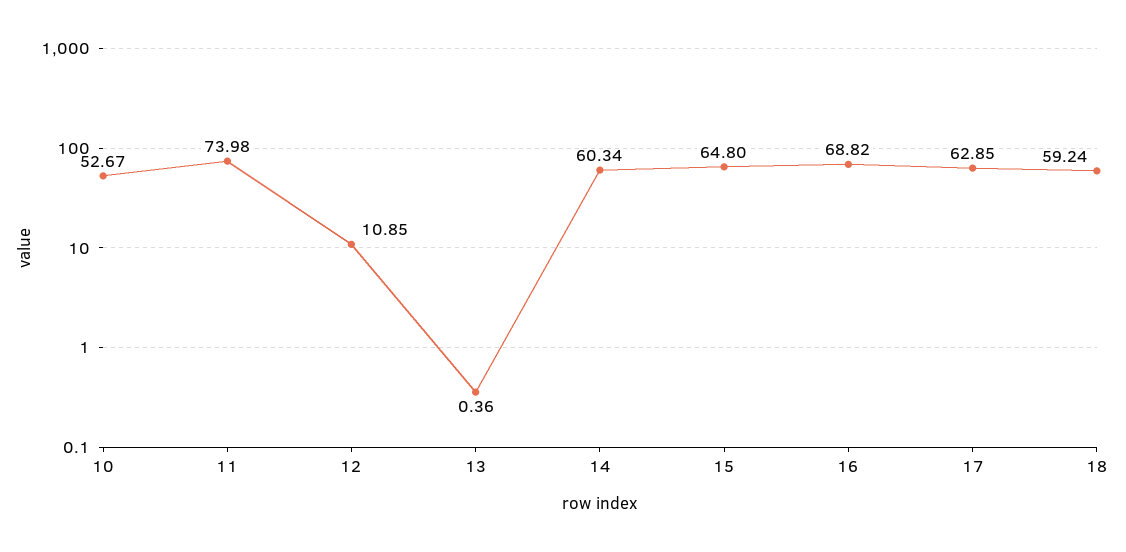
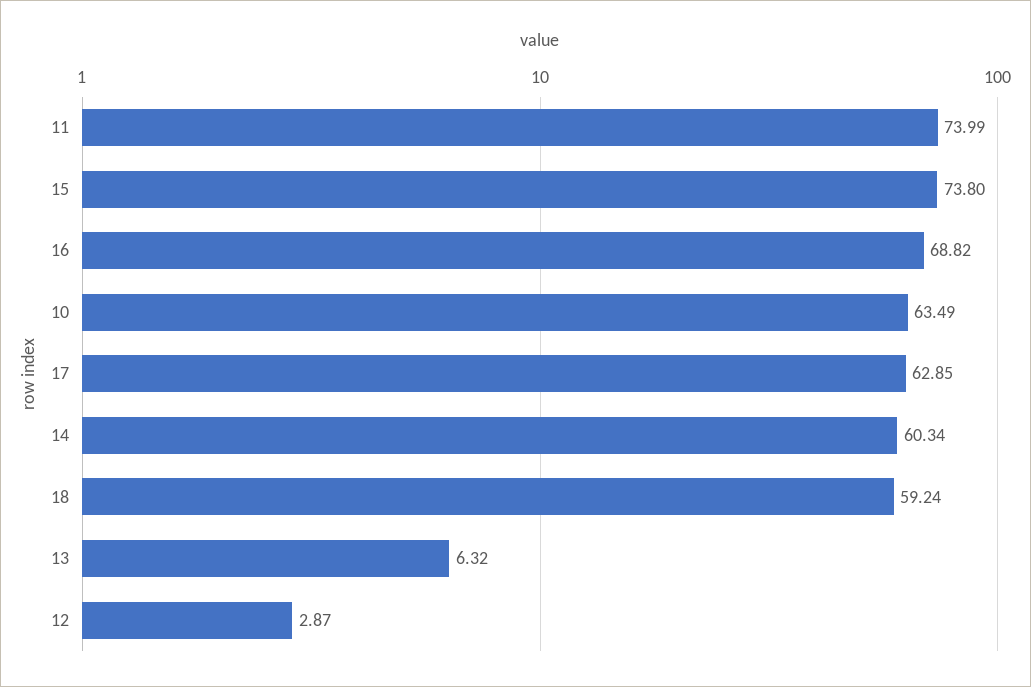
  {
-   "10": 52.67,
+   "10": 63.49,
-   "11": 73.98,
+   "11": 73.99,
-   "12": 10.85,
+   "12": 2.87,
-   "13": 0.36,
+   "13": 6.32,
    "14": 60.34,
-   "15": 64.8,
+   "15": 73.8,
    "16": 68.82,
    "17": 62.85,
    "18": 59.24
  }

